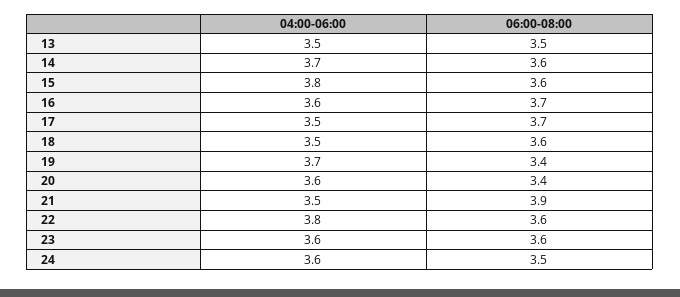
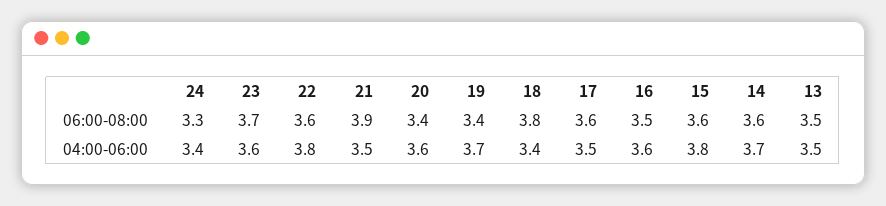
  {
    "04:00-06:00": {
      "13": 3.5,
      "14": 3.7,
      "15": 3.8,
      "16": 3.6,
      "17": 3.5,
-     "18": 3.5,
+     "18": 3.4,
      "19": 3.7,
      "20": 3.6,
      "21": 3.5,
      "22": 3.8,
      "23": 3.6,
-     "24": 3.6
+     "24": 3.4
    },
    "06:00-08:00": {
      "13": 3.5,
      "14": 3.6,
      "15": 3.6,
-     "16": 3.7,
+     "16": 3.5,
-     "17": 3.7,
+     "17": 3.6,
-     "18": 3.6,
+     "18": 3.8,
      "19": 3.4,
      "20": 3.4,
      "21": 3.9,
      "22": 3.6,
-     "23": 3.6,
+     "23": 3.7,
-     "24": 3.5
+     "24": 3.3
    }
  }

